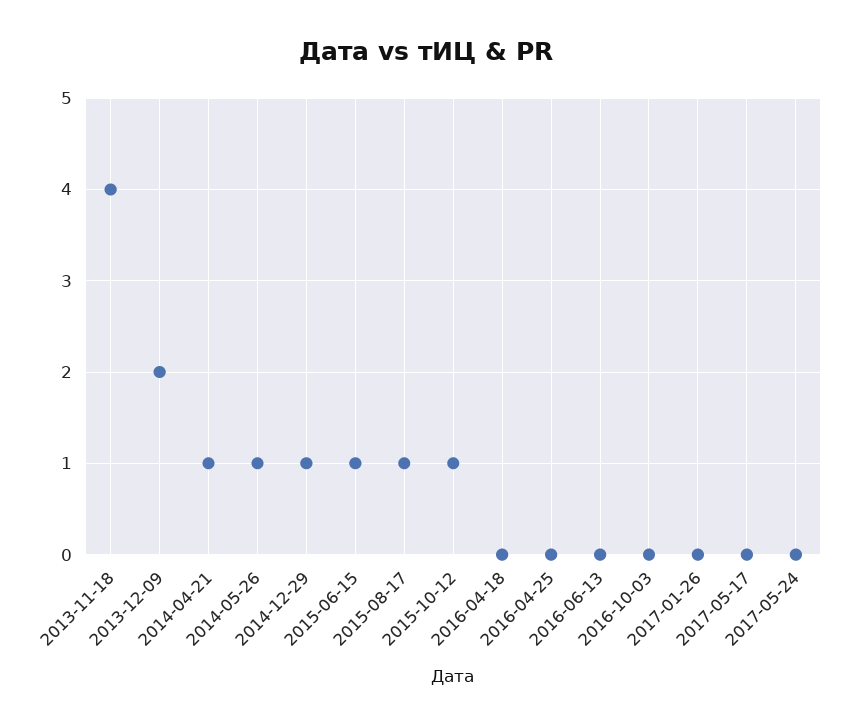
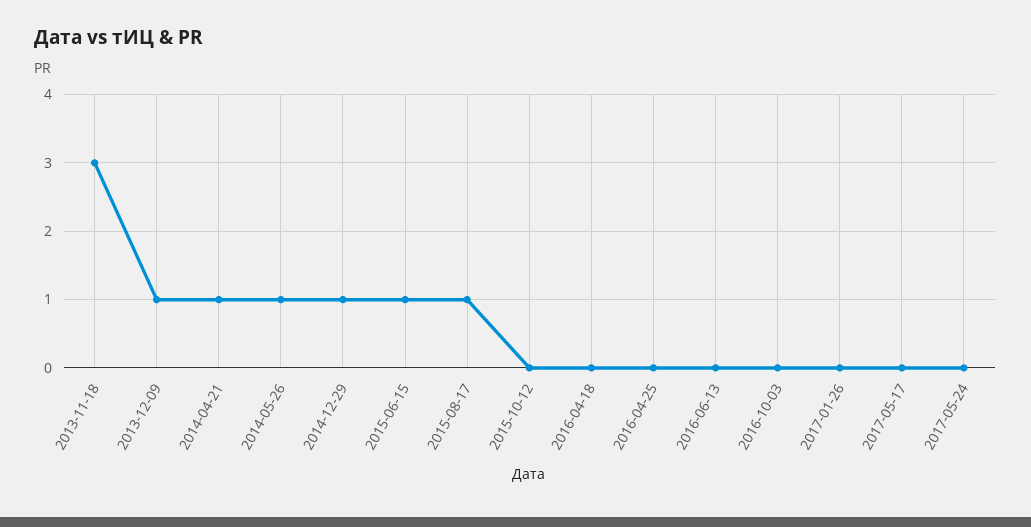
  {
-   "2013-11-18": 4,
+   "2013-11-18": 3,
-   "2013-12-09": 2,
+   "2013-12-09": 1,
    "2014-04-21": 1,
    "2014-05-26": 1,
    "2014-12-29": 1,
    "2015-06-15": 1,
    "2015-08-17": 1,
-   "2015-10-12": 1,
+   "2015-10-12": 0,
    "2016-04-18": 0,
    "2016-04-25": 0,
    "2016-06-13": 0,
    "2016-10-03": 0,
    "2017-01-26": 0,
    "2017-05-17": 0,
    "2017-05-24": 0
  }

